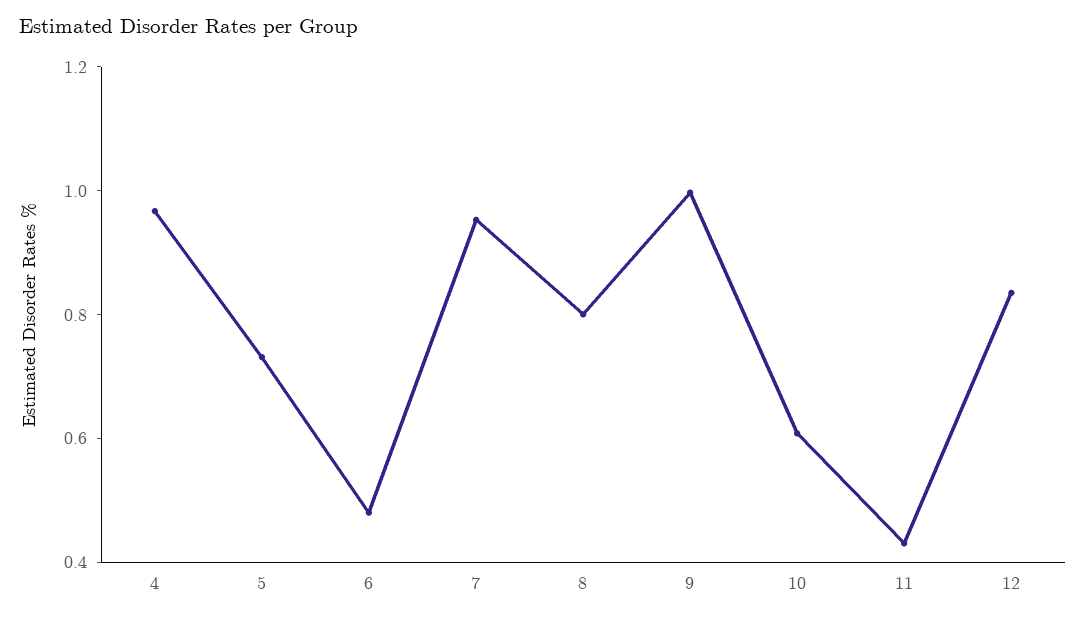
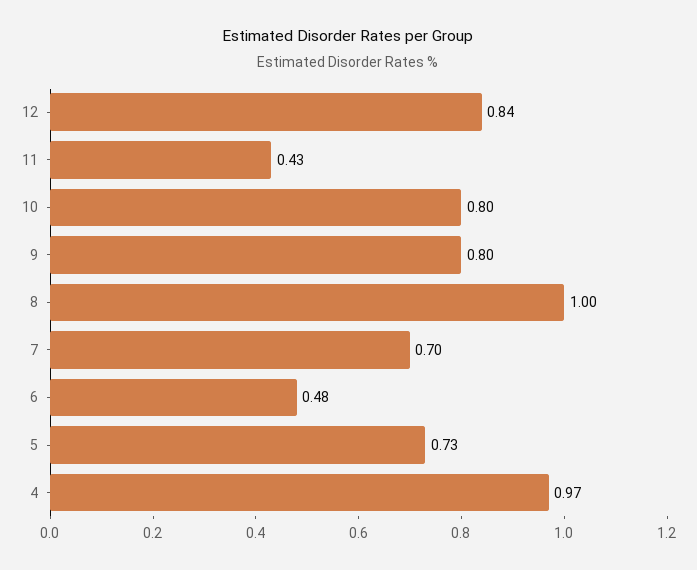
  {
    "4": 0.97,
    "5": 0.73,
    "6": 0.48,
-   "7": 0.95,
+   "7": 0.7,
-   "8": 0.8,
+   "8": 1,
-   "9": 1,
+   "9": 0.8,
-   "10": 0.6,
+   "10": 0.8,
    "11": 0.43,
    "12": 0.84
  }

